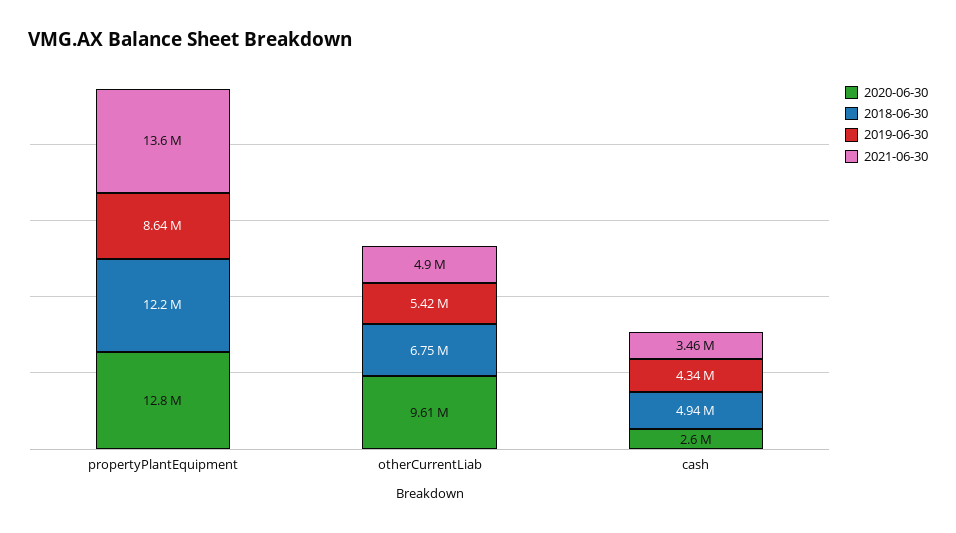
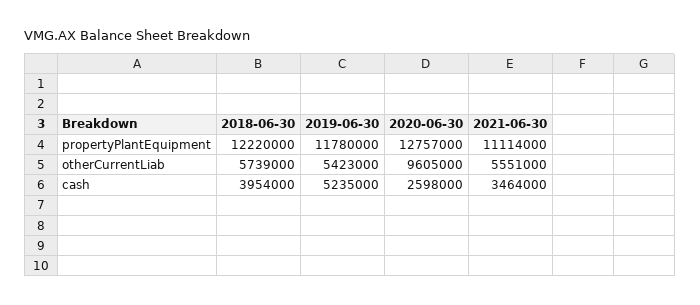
  {
    "2020-06-30": {
      "propertyPlantEquipment": 12757000,
      "otherCurrentLiab": 9605000,
      "cash": 2598000
    },
    "2018-06-30": {
      "propertyPlantEquipment": 12220000,
-     "otherCurrentLiab": 6750000,
+     "otherCurrentLiab": 5739000,
-     "cash": 4940000
+     "cash": 3954000
    },
    "2019-06-30": {
-     "propertyPlantEquipment": 8640000,
+     "propertyPlantEquipment": 11780000,
      "otherCurrentLiab": 5423000,
-     "cash": 4340000
+     "cash": 5235000
    },
    "2021-06-30": {
-     "propertyPlantEquipment": 13600000,
+     "propertyPlantEquipment": 11114000,
-     "otherCurrentLiab": 4900000,
+     "otherCurrentLiab": 5551000,
      "cash": 3464000
    }
  }

